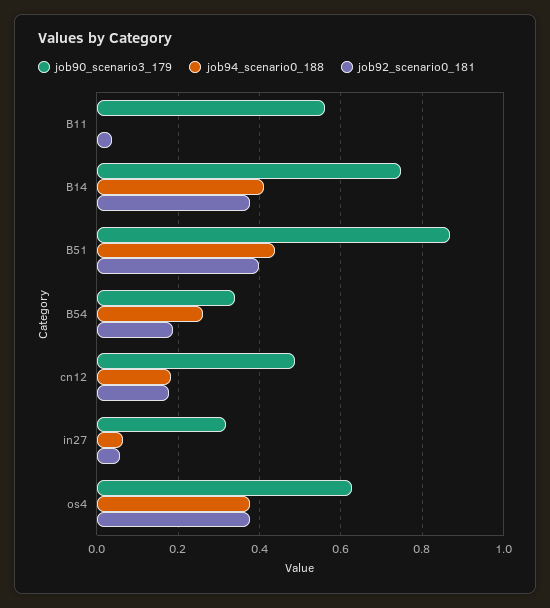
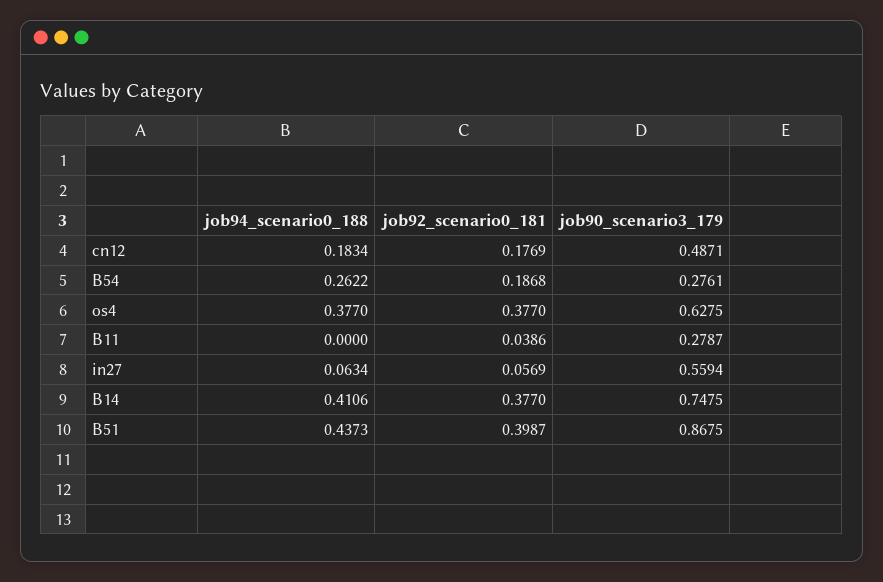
  {
    "job90_scenario3_179": {
-     "B11": 0.56,
+     "B11": 0.2787,
      "B14": 0.7475,
      "B51": 0.8675,
-     "B54": 0.34,
+     "B54": 0.2761,
      "cn12": 0.4871,
-     "in27": 0.32,
+     "in27": 0.5594,
      "os4": 0.6275
    },
    "job94_scenario0_188": {
      "B11": 0,
      "B14": 0.4106,
      "B51": 0.4373,
      "B54": 0.2622,
      "cn12": 0.1834,
      "in27": 0.0634,
      "os4": 0.377
    },
    "job92_scenario0_181": {
      "B11": 0.0386,
      "B14": 0.377,
      "B51": 0.3987,
      "B54": 0.1868,
      "cn12": 0.1769,
      "in27": 0.0569,
      "os4": 0.377
    }
  }

